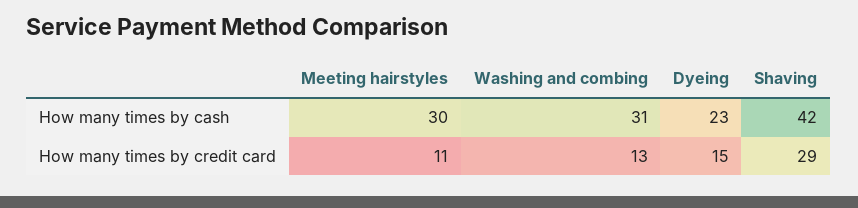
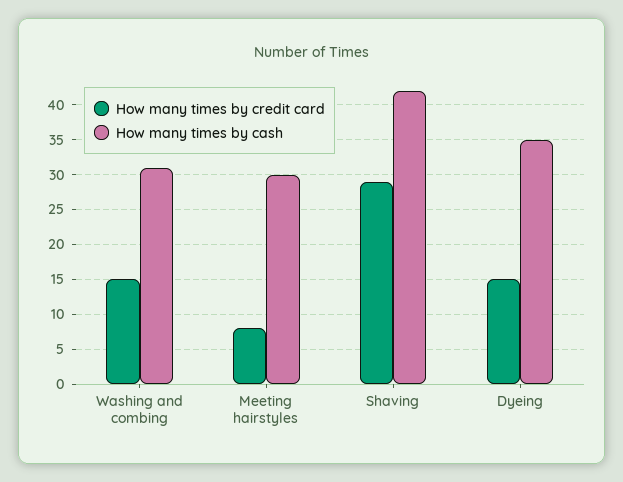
  {
    "How many times by cash": {
      "Meeting hairstyles": 30,
      "Washing and combing": 31,
-     "Dyeing": 23,
+     "Dyeing": 35,
      "Shaving": 42
    },
    "How many times by credit card": {
-     "Meeting hairstyles": 11,
+     "Meeting hairstyles": 8,
-     "Washing and combing": 13,
+     "Washing and combing": 15,
      "Dyeing": 15,
      "Shaving": 29
    }
  }

